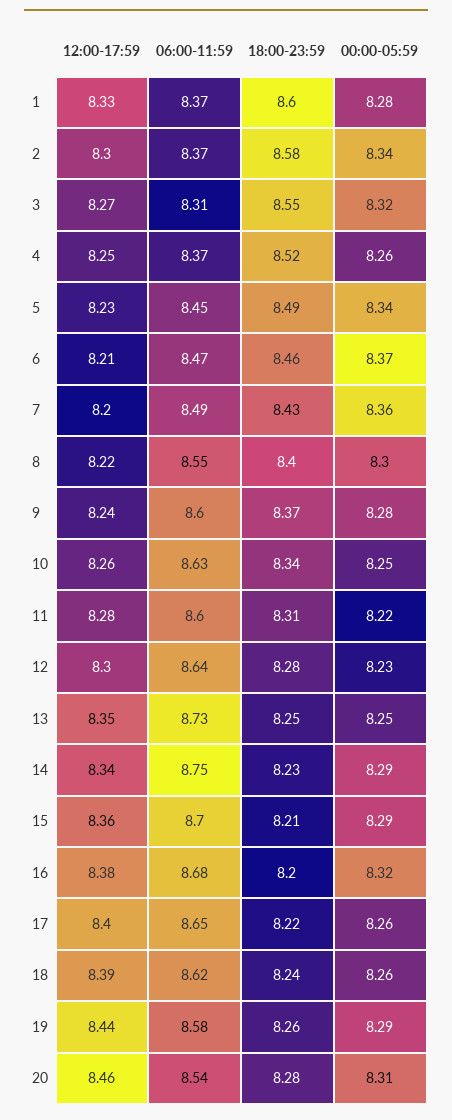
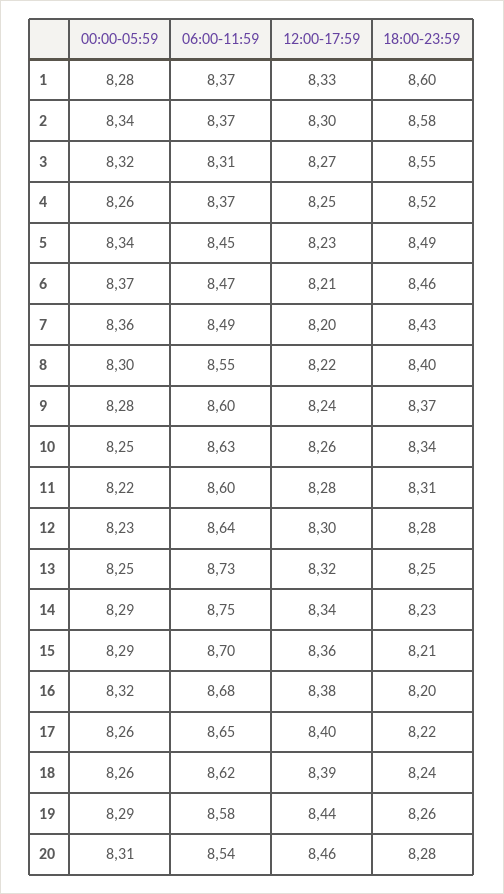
  {
    "12:00-17:59": {
      "1": 8.33,
      "2": 8.3,
      "3": 8.27,
      "4": 8.25,
      "5": 8.23,
      "6": 8.21,
      "7": 8.2,
      "8": 8.22,
      "9": 8.24,
      "10": 8.26,
      "11": 8.28,
      "12": 8.3,
-     "13": 8.35,
+     "13": 8.32,
      "14": 8.34,
      "15": 8.36,
      "16": 8.38,
      "17": 8.4,
      "18": 8.39,
      "19": 8.44,
      "20": 8.46
    },
    "06:00-11:59": {
      "1": 8.37,
      "2": 8.37,
      "3": 8.31,
      "4": 8.37,
      "5": 8.45,
      "6": 8.47,
      "7": 8.49,
      "8": 8.55,
      "9": 8.6,
      "10": 8.63,
      "11": 8.6,
      "12": 8.64,
      "13": 8.73,
      "14": 8.75,
      "15": 8.7,
      "16": 8.68,
      "17": 8.65,
      "18": 8.62,
      "19": 8.58,
      "20": 8.54
    },
    "18:00-23:59": {
      "1": 8.6,
      "2": 8.58,
      "3": 8.55,
      "4": 8.52,
      "5": 8.49,
      "6": 8.46,
      "7": 8.43,
      "8": 8.4,
      "9": 8.37,
      "10": 8.34,
      "11": 8.31,
      "12": 8.28,
      "13": 8.25,
      "14": 8.23,
      "15": 8.21,
      "16": 8.2,
      "17": 8.22,
      "18": 8.24,
      "19": 8.26,
      "20": 8.28
    },
    "00:00-05:59": {
      "1": 8.28,
      "2": 8.34,
      "3": 8.32,
      "4": 8.26,
      "5": 8.34,
      "6": 8.37,
      "7": 8.36,
      "8": 8.3,
      "9": 8.28,
      "10": 8.25,
      "11": 8.22,
      "12": 8.23,
      "13": 8.25,
      "14": 8.29,
      "15": 8.29,
      "16": 8.32,
      "17": 8.26,
      "18": 8.26,
      "19": 8.29,
      "20": 8.31
    }
  }

